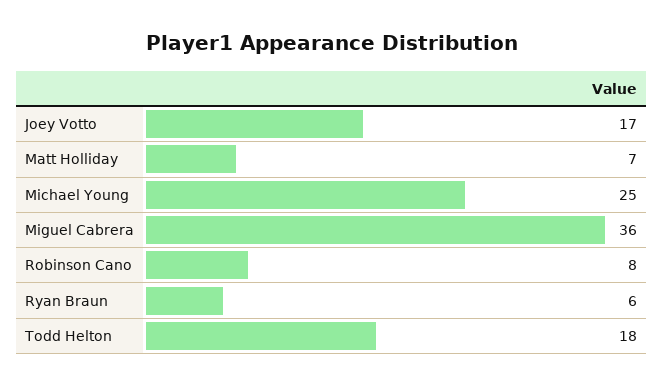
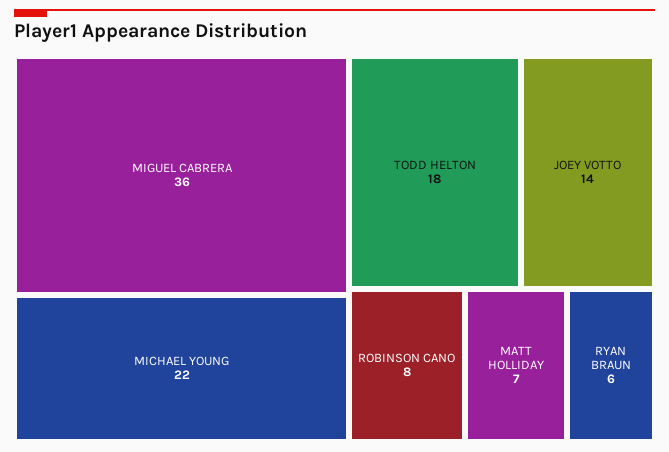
  {
-   "Joey Votto": 17,
+   "Joey Votto": 14,
    "Matt Holliday": 7,
-   "Michael Young": 25,
+   "Michael Young": 22,
    "Miguel Cabrera": 36,
    "Robinson Cano": 8,
    "Ryan Braun": 6,
    "Todd Helton": 18
  }

